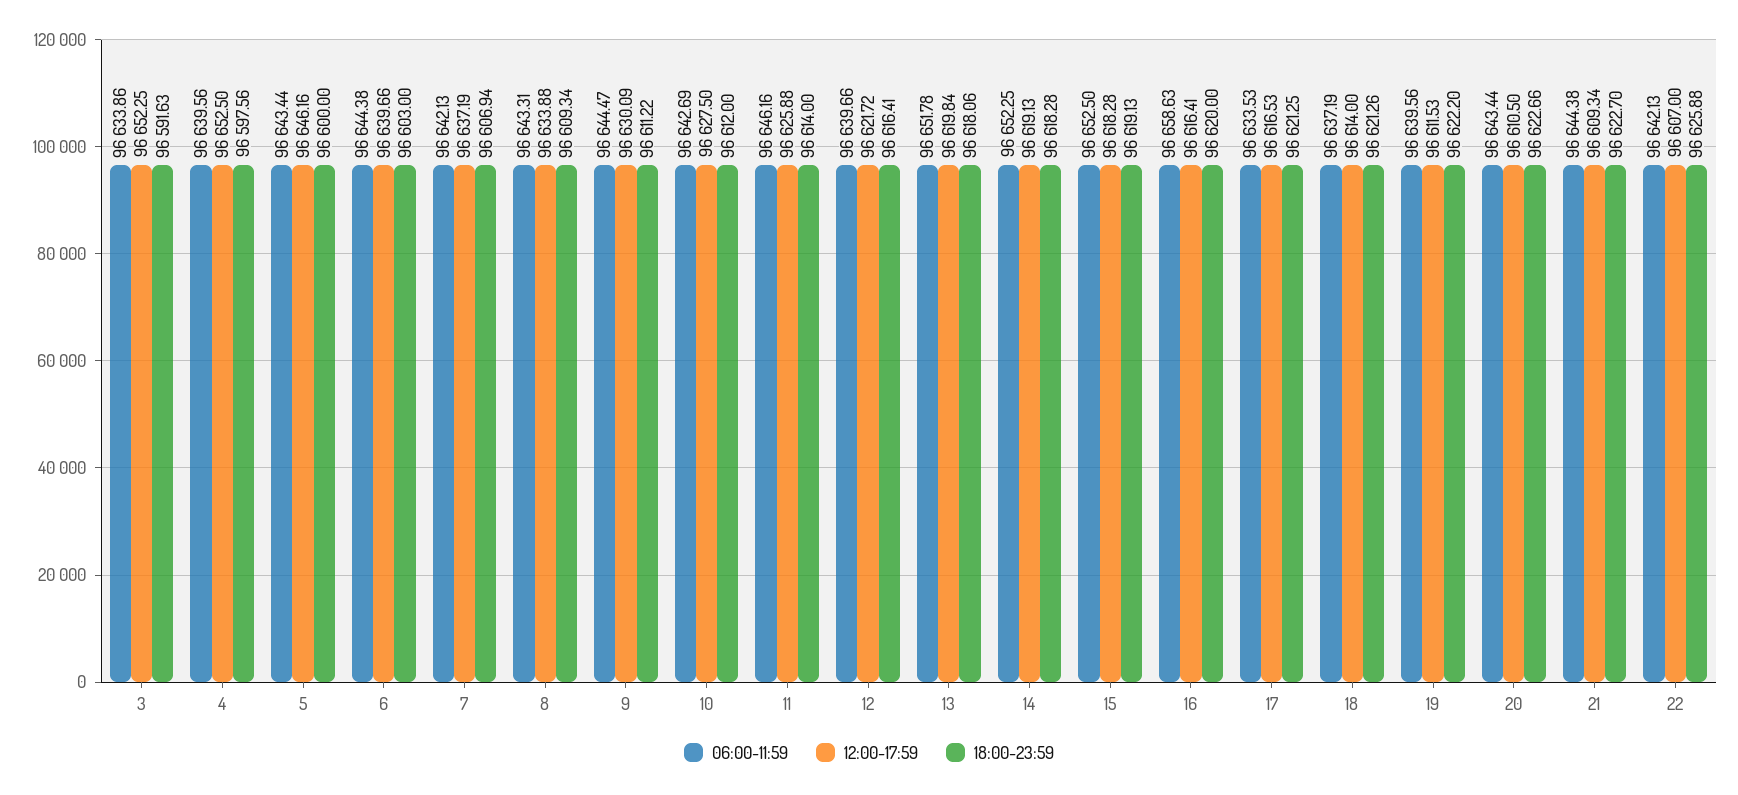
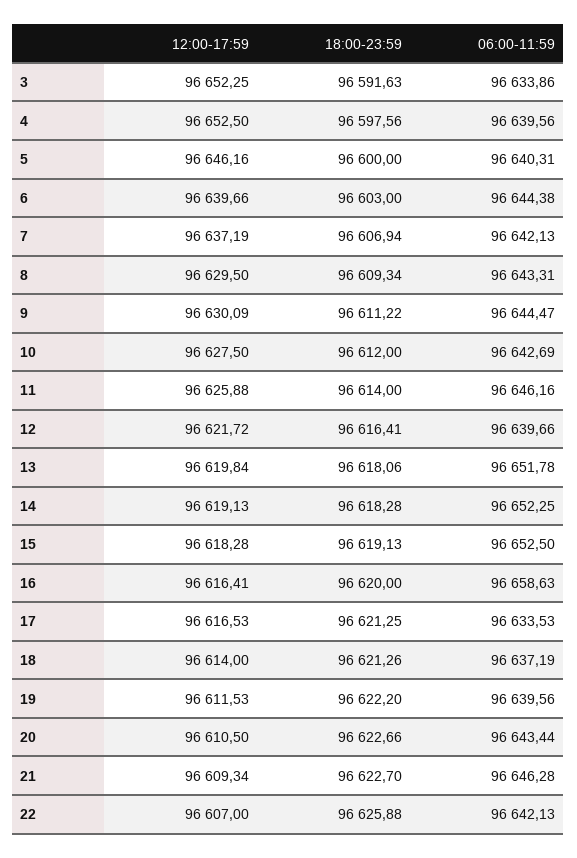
  {
    "06:00-11:59": {
      "3": 96633.86,
      "4": 96639.56,
-     "5": 96643.44,
+     "5": 96640.31,
      "6": 96644.38,
      "7": 96642.13,
      "8": 96643.31,
      "9": 96644.47,
      "10": 96642.69,
      "11": 96646.16,
      "12": 96639.66,
      "13": 96651.78,
      "14": 96652.25,
      "15": 96652.5,
      "16": 96658.63,
      "17": 96633.53,
      "18": 96637.19,
      "19": 96639.56,
      "20": 96643.44,
-     "21": 96644.38,
+     "21": 96646.28,
      "22": 96642.13
    },
    "12:00-17:59": {
      "3": 96652.25,
      "4": 96652.5,
      "5": 96646.16,
      "6": 96639.66,
      "7": 96637.19,
-     "8": 96633.88,
+     "8": 96629.5,
      "9": 96630.09,
      "10": 96627.5,
      "11": 96625.88,
      "12": 96621.72,
      "13": 96619.84,
      "14": 96619.13,
      "15": 96618.28,
      "16": 96616.41,
      "17": 96616.53,
      "18": 96614,
      "19": 96611.53,
      "20": 96610.5,
      "21": 96609.34,
      "22": 96607
    },
    "18:00-23:59": {
      "3": 96591.63,
      "4": 96597.56,
      "5": 96600,
      "6": 96603,
      "7": 96606.94,
      "8": 96609.34,
      "9": 96611.22,
      "10": 96612,
      "11": 96614,
      "12": 96616.41,
      "13": 96618.06,
      "14": 96618.28,
      "15": 96619.13,
      "16": 96620,
      "17": 96621.25,
      "18": 96621.26,
      "19": 96622.2,
      "20": 96622.66,
      "21": 96622.7,
      "22": 96625.88
    }
  }

